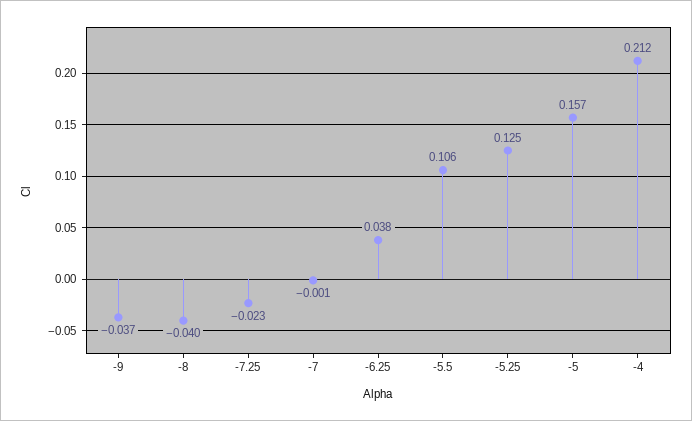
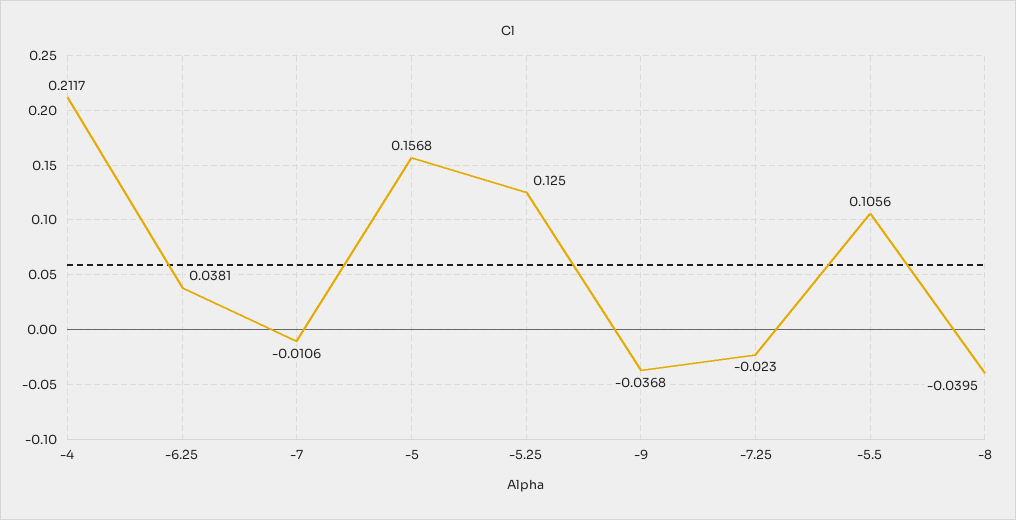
  {
    "-9": -0.0368,
    "-8": -0.0395,
    "-7.25": -0.023,
-   "-7": -0.001,
+   "-7": -0.0106,
    "-6.25": 0.0381,
    "-5.5": 0.1056,
    "-5.25": 0.125,
    "-5": 0.1568,
    "-4": 0.2117
  }

